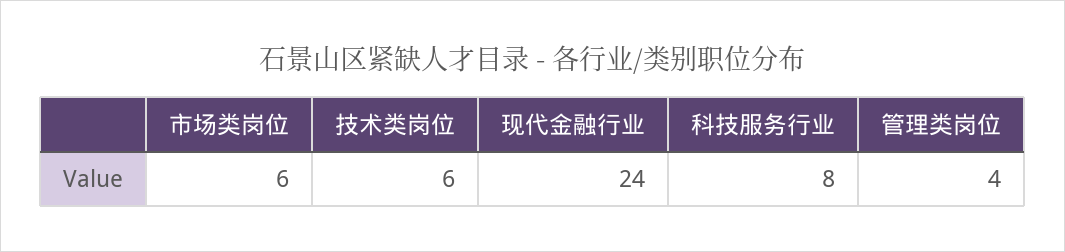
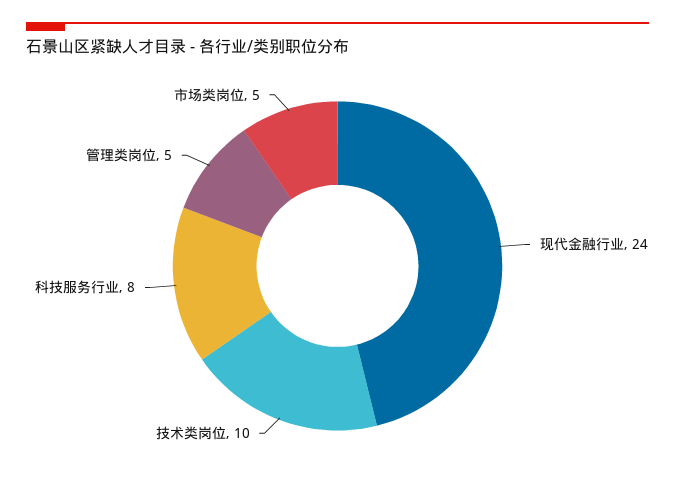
  {
-   "市场类岗位": 6,
+   "市场类岗位": 5,
-   "技术类岗位": 6,
+   "技术类岗位": 10,
    "现代金融行业": 24,
    "科技服务行业": 8,
-   "管理类岗位": 4
+   "管理类岗位": 5
  }

